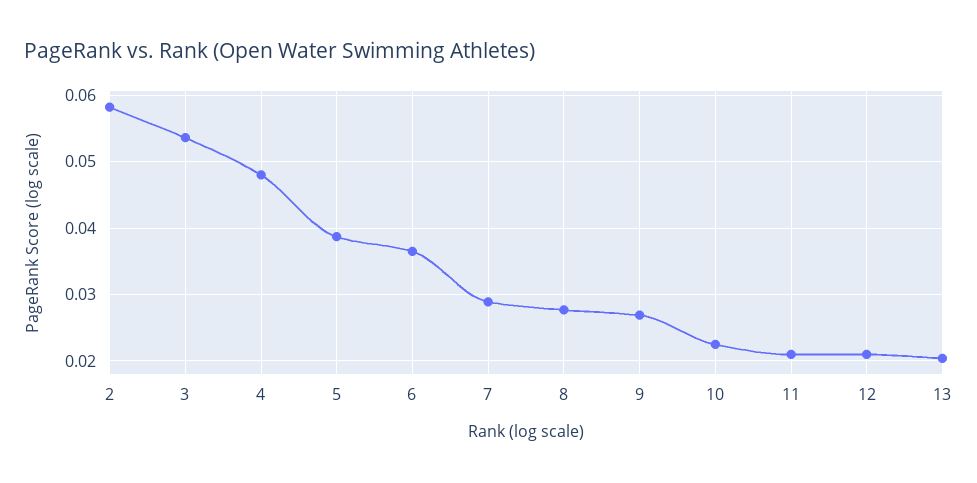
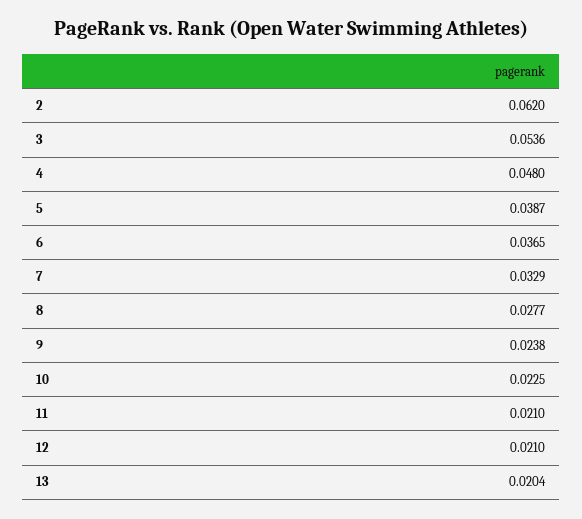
  {
-   "2": 0.058,
+   "2": 0.062,
    "3": 0.0536,
    "4": 0.048,
    "5": 0.0387,
    "6": 0.0365,
-   "7": 0.029,
+   "7": 0.0329,
    "8": 0.0277,
-   "9": 0.027,
+   "9": 0.0238,
    "10": 0.0225,
    "11": 0.021,
    "12": 0.021,
    "13": 0.0204
  }

